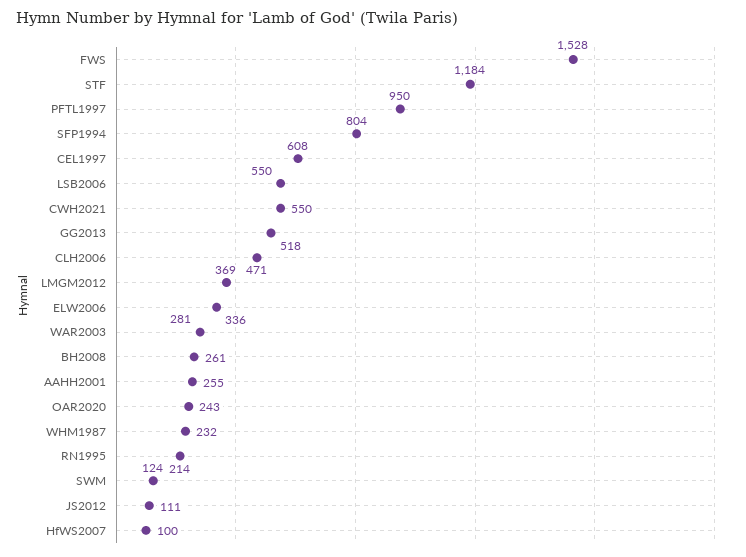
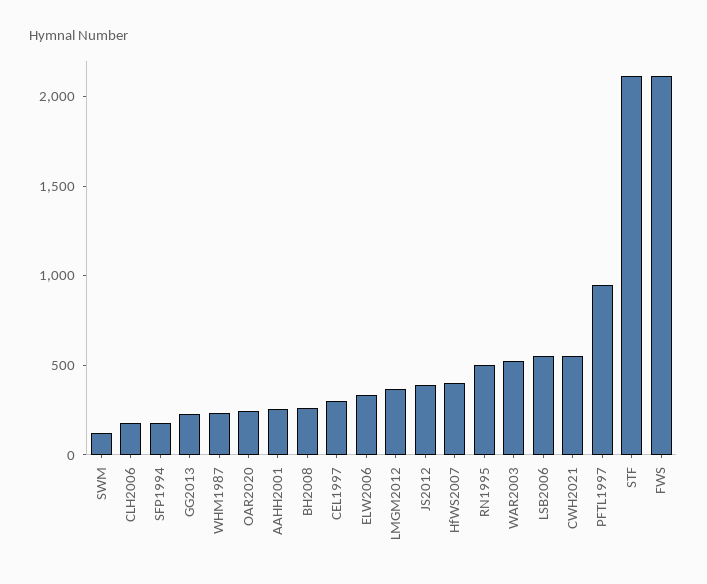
  {
-   "FWS": 1528,
+   "FWS": 2100,
-   "STF": 1184,
+   "STF": 2100,
    "PFTL1997": 950,
-   "SFP1994": 804,
+   "SFP1994": 200,
-   "CEL1997": 608,
+   "CEL1997": 300,
    "LSB2006": 550,
    "CWH2021": 550,
-   "GG2013": 518,
+   "GG2013": 200,
-   "CLH2006": 471,
+   "CLH2006": 200,
    "LMGM2012": 369,
    "ELW2006": 336,
-   "WAR2003": 281,
+   "WAR2003": 500,
    "BH2008": 261,
    "AAHH2001": 255,
    "OAR2020": 243,
    "WHM1987": 232,
-   "RN1995": 214,
+   "RN1995": 500,
    "SWM": 124,
-   "JS2012": 111,
+   "JS2012": 400,
-   "HfWS2007": 100
+   "HfWS2007": 400
  }

